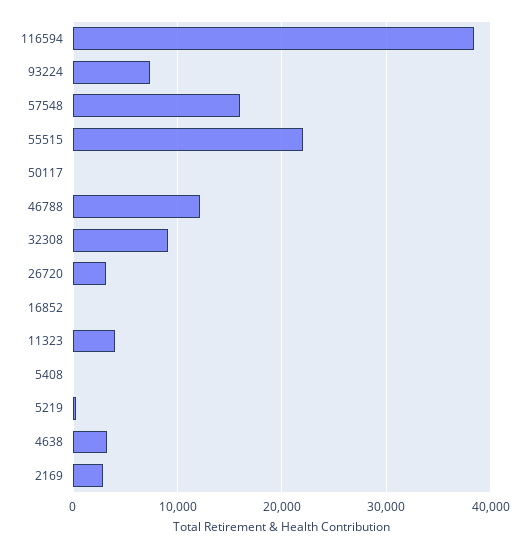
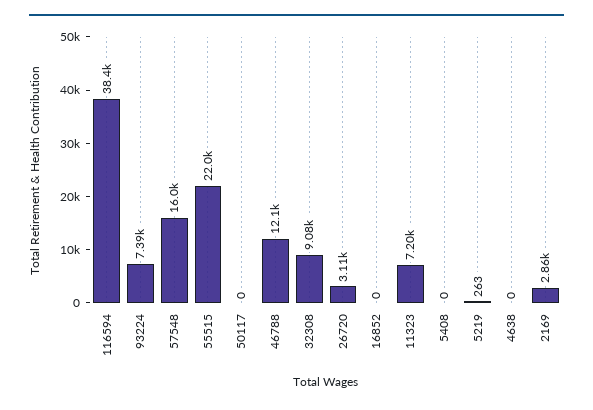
  {
    "116594": 38400,
    "93224": 7390,
    "57548": 16000,
    "55515": 22000,
    "50117": 0,
    "46788": 12100,
    "32308": 9080,
    "26720": 3110,
    "16852": 0,
-   "11323": 4000,
+   "11323": 7200,
    "5408": 0,
    "5219": 263,
-   "4638": 3000,
+   "4638": 0,
    "2169": 2860
  }

